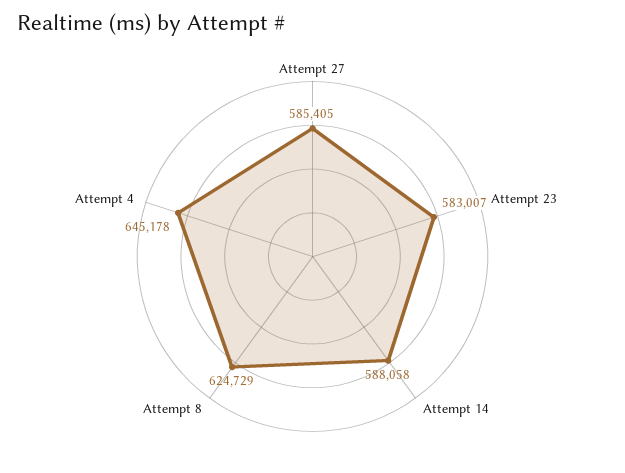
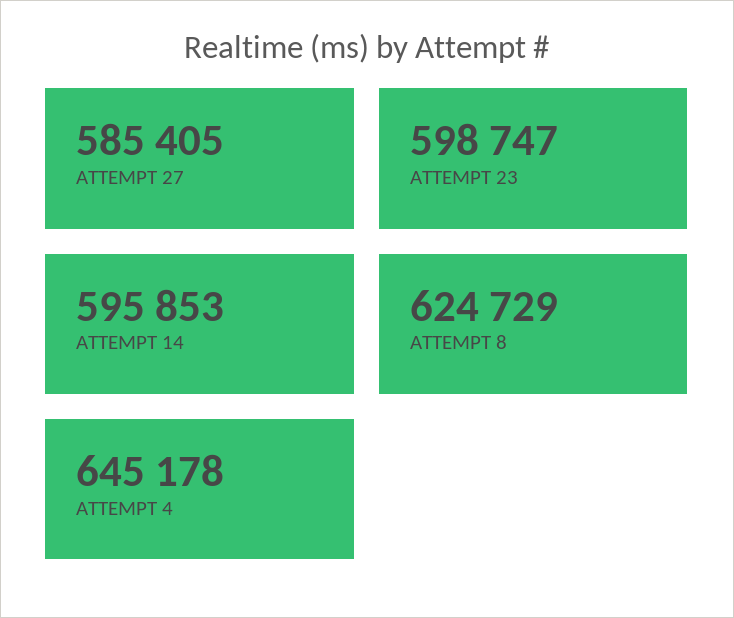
  {
    "Attempt 27": 585405,
-   "Attempt 23": 583007,
+   "Attempt 23": 598747,
-   "Attempt 14": 588058,
+   "Attempt 14": 595853,
    "Attempt 8": 624729,
    "Attempt 4": 645178
  }

